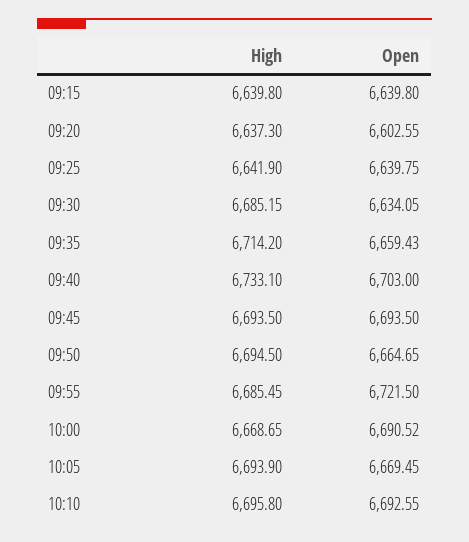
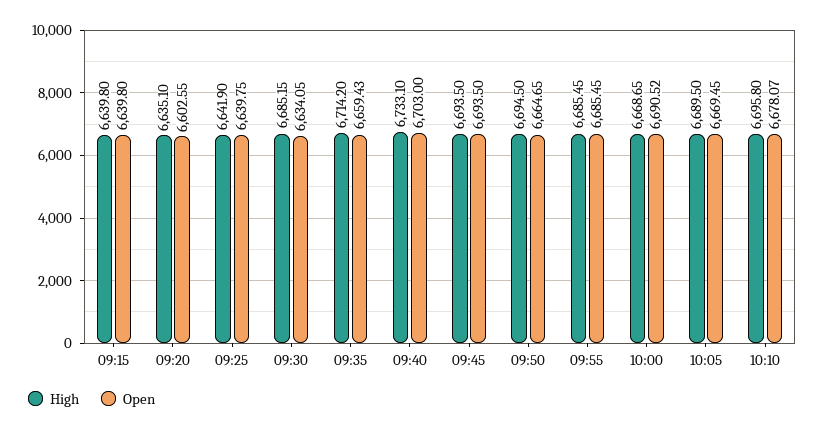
  {
    "High": {
      "09:15": 6639.8,
-     "09:20": 6637.3,
+     "09:20": 6635.1,
      "09:25": 6641.9,
      "09:30": 6685.15,
      "09:35": 6714.2,
      "09:40": 6733.1,
      "09:45": 6693.5,
      "09:50": 6694.5,
      "09:55": 6685.45,
      "10:00": 6668.65,
-     "10:05": 6693.9,
+     "10:05": 6689.5,
      "10:10": 6695.8
    },
    "Open": {
      "09:15": 6639.8,
      "09:20": 6602.55,
      "09:25": 6639.75,
      "09:30": 6634.05,
      "09:35": 6659.43,
      "09:40": 6703,
      "09:45": 6693.5,
      "09:50": 6664.65,
-     "09:55": 6721.5,
+     "09:55": 6685.45,
      "10:00": 6690.52,
      "10:05": 6669.45,
-     "10:10": 6692.55
+     "10:10": 6678.07
    }
  }

